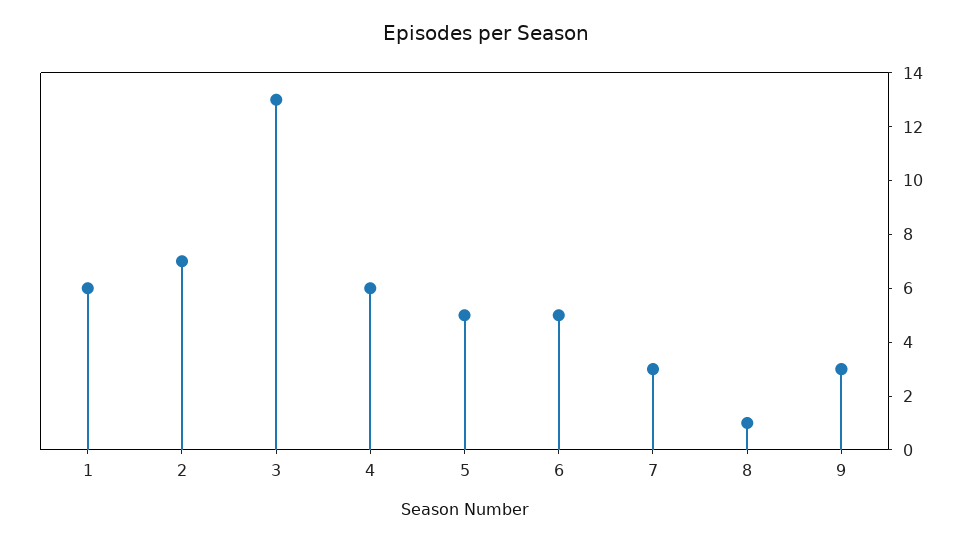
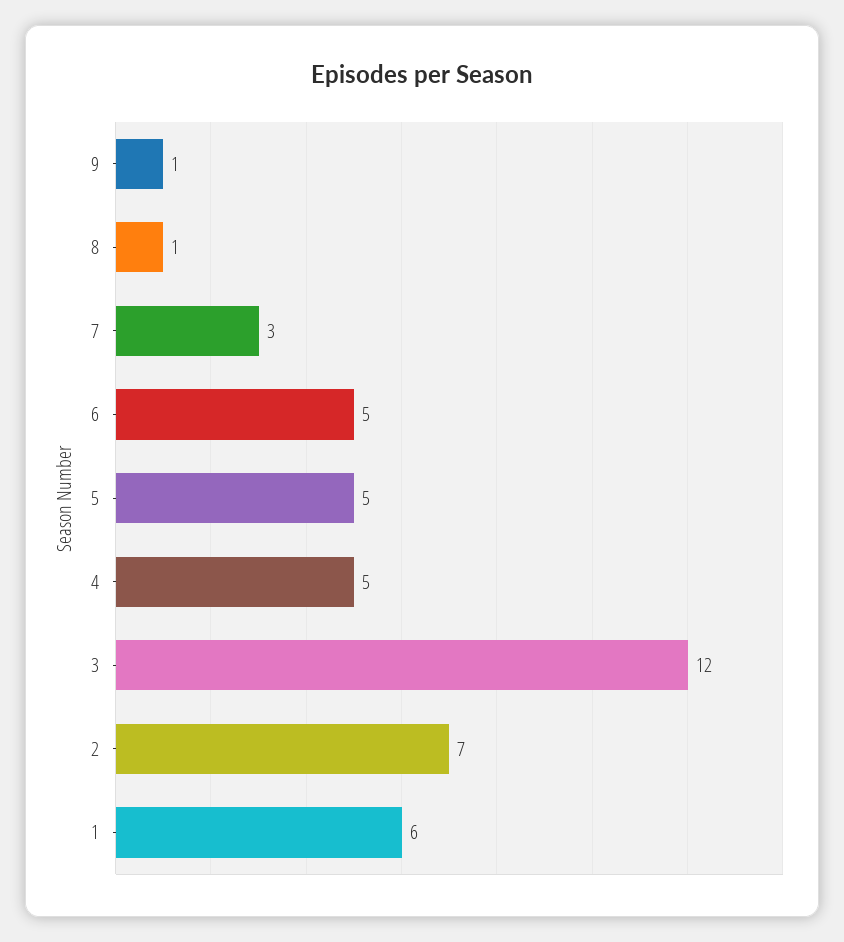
  {
    "1": 6,
    "2": 7,
-   "3": 13,
+   "3": 12,
-   "4": 6,
+   "4": 5,
    "5": 5,
    "6": 5,
    "7": 3,
    "8": 1,
-   "9": 3
+   "9": 1
  }

